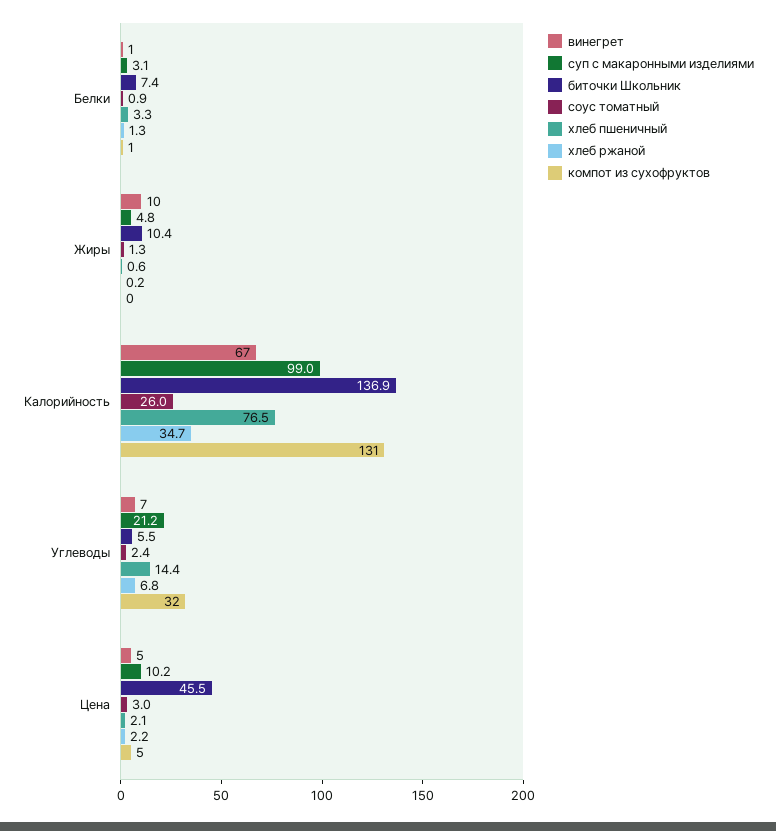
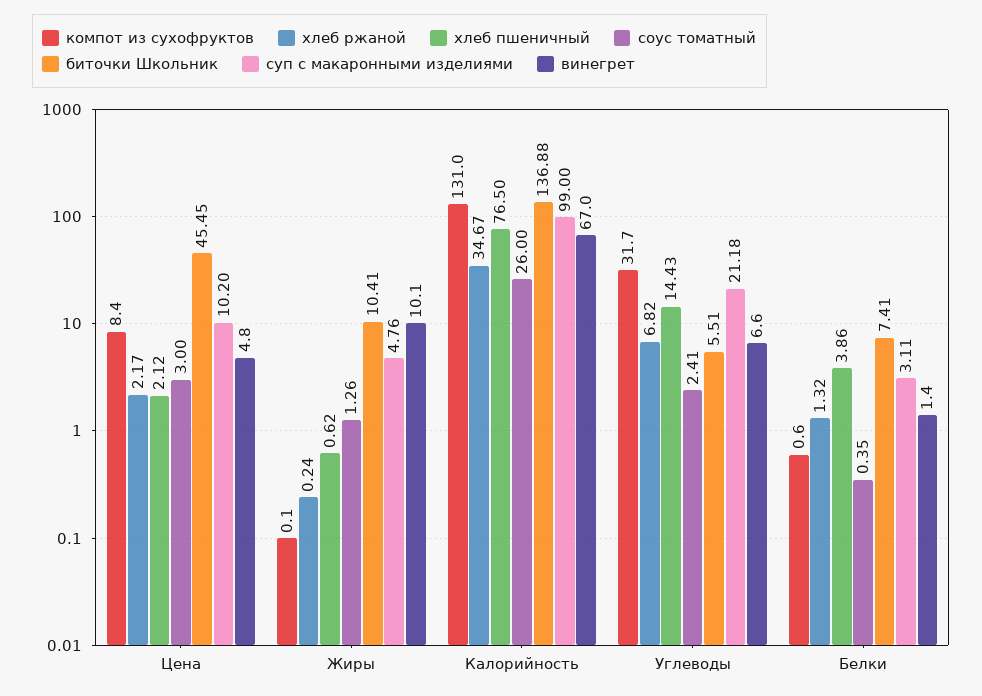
  {
    "винегрет": {
      "Белки": 1.4,
      "Жиры": 10.1,
      "Калорийность": 67,
      "Углеводы": 6.6,
      "Цена": 4.8
    },
    "суп с макаронными изделиями": {
      "Белки": 3.11,
      "Жиры": 4.76,
      "Калорийность": 99,
      "Углеводы": 21.18,
      "Цена": 10.2
    },
    "биточки Школьник": {
      "Белки": 7.41,
      "Жиры": 10.41,
      "Калорийность": 136.88,
      "Углеводы": 5.51,
      "Цена": 45.45
    },
    "соус томатный": {
-     "Белки": 0.9,
+     "Белки": 0.35,
      "Жиры": 1.26,
      "Калорийность": 26,
      "Углеводы": 2.41,
      "Цена": 3
    },
    "хлеб пшеничный": {
-     "Белки": 3.3,
+     "Белки": 3.86,
      "Жиры": 0.62,
      "Калорийность": 76.5,
      "Углеводы": 14.43,
      "Цена": 2.12
    },
    "хлеб ржаной": {
      "Белки": 1.32,
      "Жиры": 0.24,
      "Калорийность": 34.67,
      "Углеводы": 6.82,
      "Цена": 2.17
    },
    "компот из сухофруктов": {
      "Белки": 0.6,
      "Жиры": 0.1,
      "Калорийность": 131,
      "Углеводы": 31.7,
-     "Цена": 5
+     "Цена": 8.4
    }
  }

